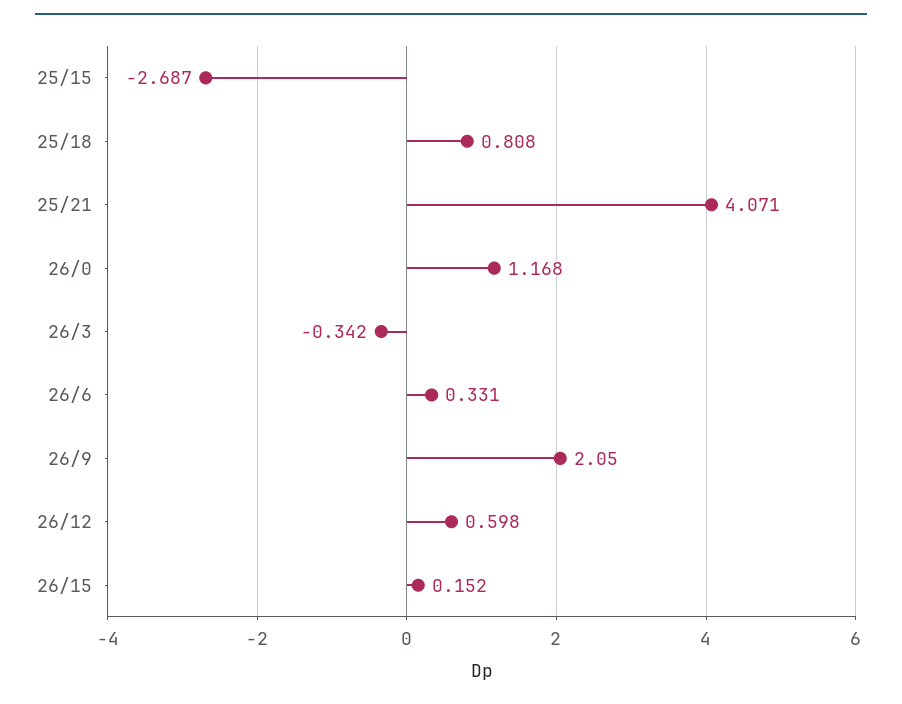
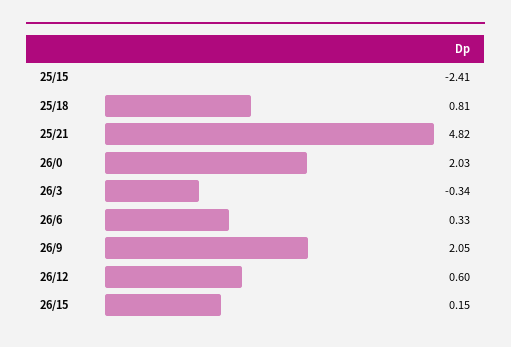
  {
-   "25/15": -2.687,
+   "25/15": -2.41,
    "25/18": 0.808,
-   "25/21": 4.071,
+   "25/21": 4.82,
-   "26/0": 1.168,
+   "26/0": 2.03,
    "26/3": -0.342,
    "26/6": 0.331,
    "26/9": 2.05,
    "26/12": 0.598,
    "26/15": 0.152
  }

